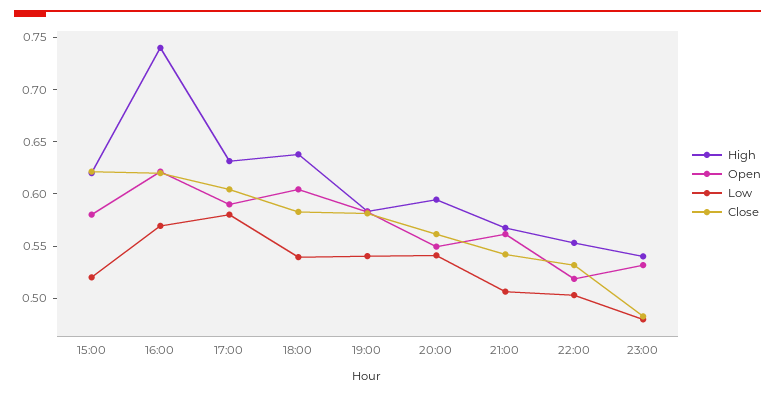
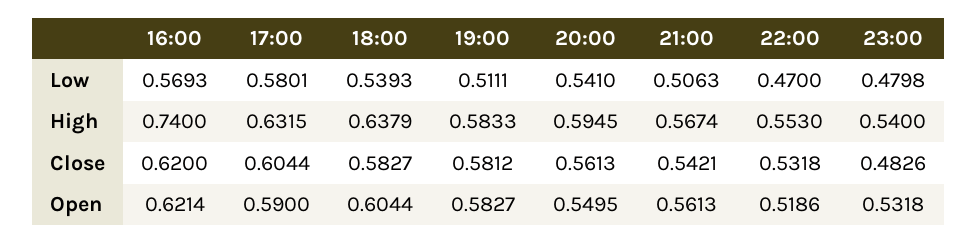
  {
    "High": {
-     "15:00": 0.62,
      "16:00": 0.74,
      "17:00": 0.6315,
      "18:00": 0.6379,
      "19:00": 0.5833,
      "20:00": 0.5945,
      "21:00": 0.5674,
      "22:00": 0.553,
      "23:00": 0.54
    },
    "Open": {
-     "15:00": 0.58,
      "16:00": 0.6214,
      "17:00": 0.59,
      "18:00": 0.6044,
      "19:00": 0.5827,
      "20:00": 0.5495,
      "21:00": 0.5613,
      "22:00": 0.5186,
      "23:00": 0.5318
    },
    "Low": {
-     "15:00": 0.52,
      "16:00": 0.5693,
      "17:00": 0.5801,
      "18:00": 0.5393,
-     "19:00": 0.54,
+     "19:00": 0.5111,
      "20:00": 0.541,
      "21:00": 0.5063,
-     "22:00": 0.5,
+     "22:00": 0.47,
      "23:00": 0.4798
    },
    "Close": {
-     "15:00": 0.62,
      "16:00": 0.62,
      "17:00": 0.6044,
      "18:00": 0.5827,
      "19:00": 0.5812,
      "20:00": 0.5613,
      "21:00": 0.5421,
      "22:00": 0.5318,
      "23:00": 0.4826
    }
  }

